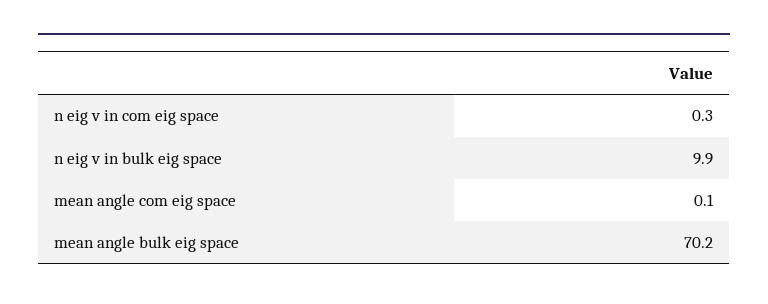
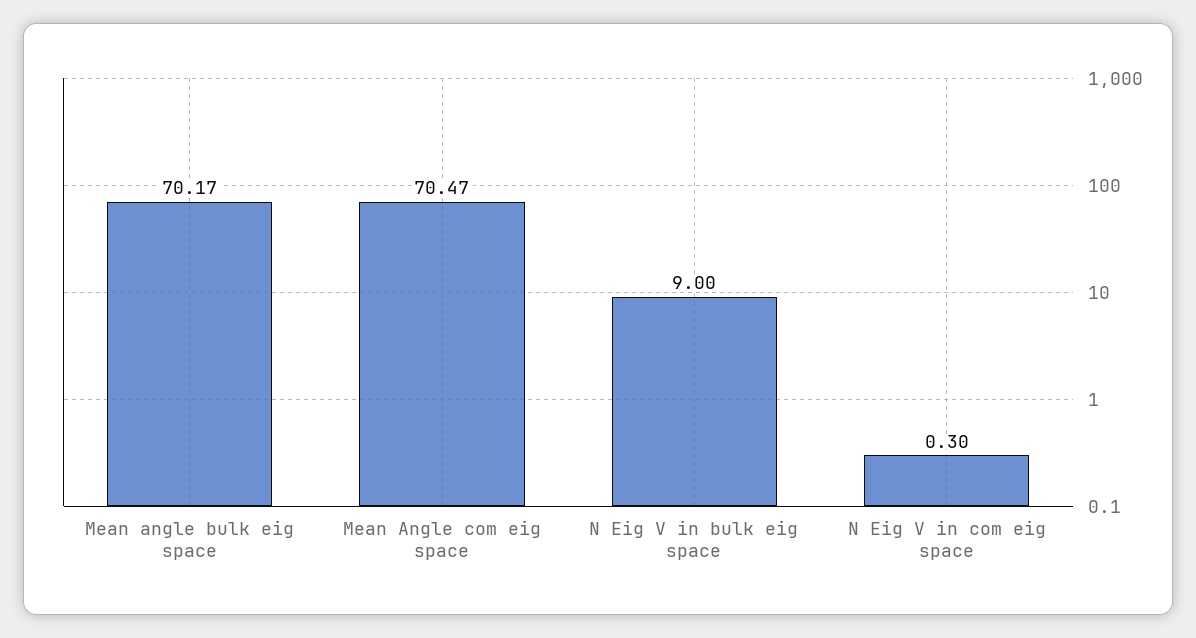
  {
    "n eig v in com eig space": 0.3,
-   "n eig v in bulk eig space": 9.9,
+   "n eig v in bulk eig space": 9,
-   "mean angle com eig space": 0.1,
+   "mean angle com eig space": 70.47,
    "mean angle bulk eig space": 70.17
  }

